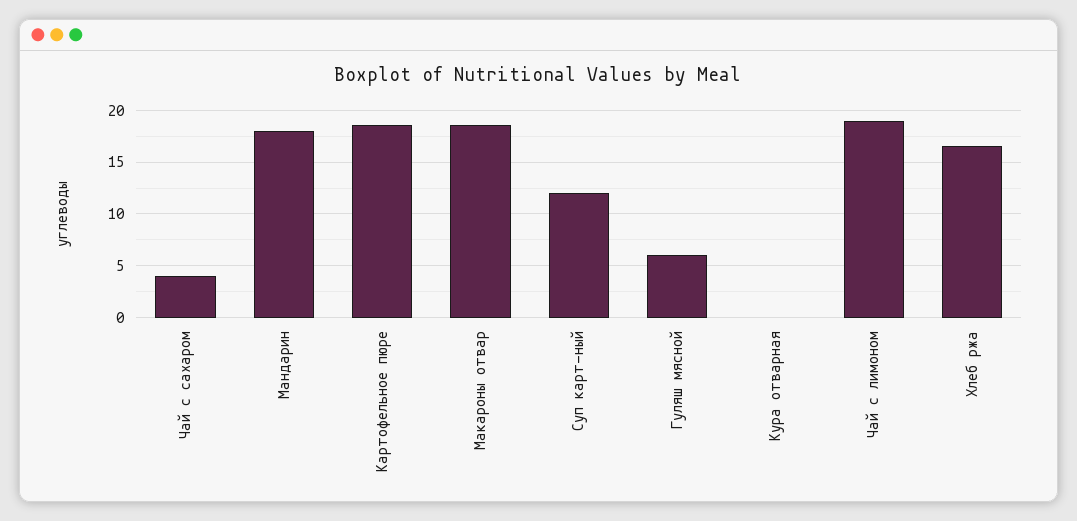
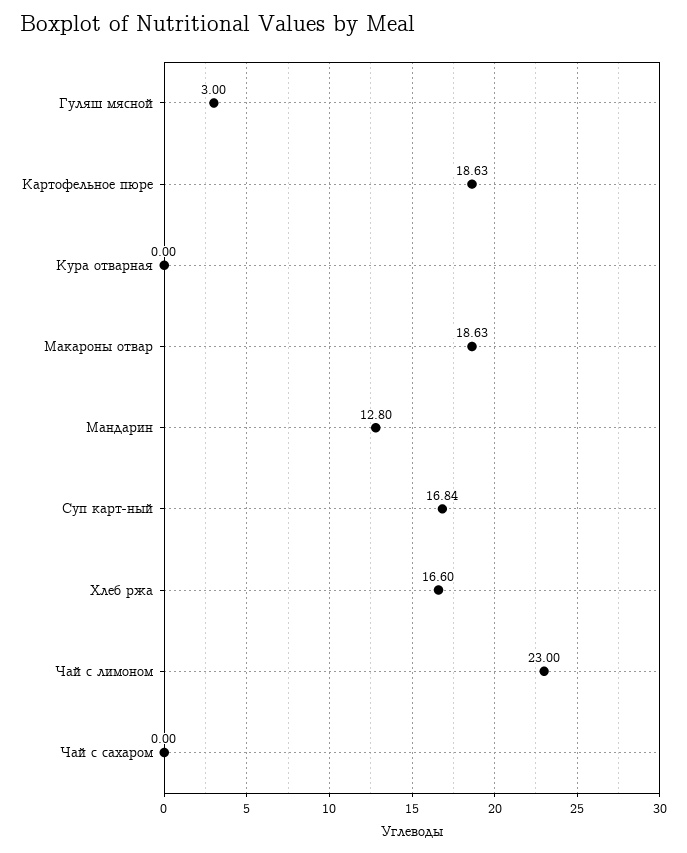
  {
-   "Чай с сахаром": 4,
+   "Чай с сахаром": 0,
-   "Мандарин": 18,
+   "Мандарин": 12.8,
    "Картофельное пюре": 18.63,
    "Макароны отвар": 18.63,
-   "Суп карт-ный": 12,
+   "Суп карт-ный": 16.84,
-   "Гуляш мясной": 6,
+   "Гуляш мясной": 3,
    "Кура отварная": 0,
-   "Чай с лимоном": 19,
+   "Чай с лимоном": 23,
    "Хлеб ржа": 16.6
  }

